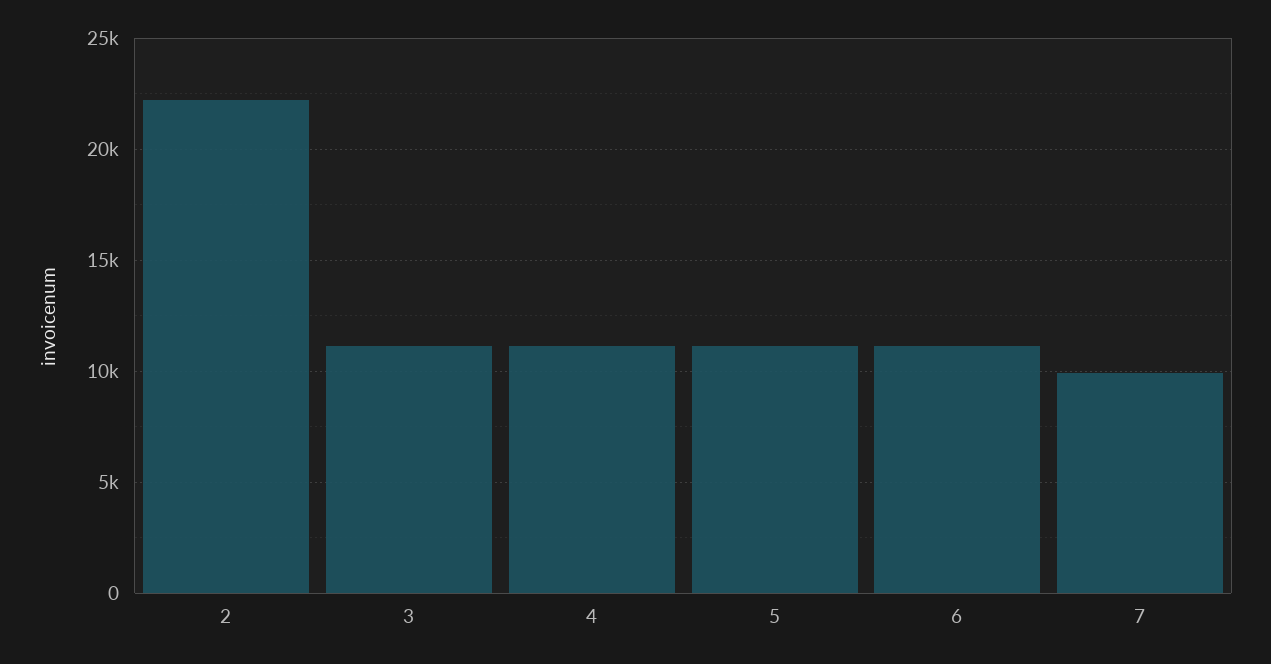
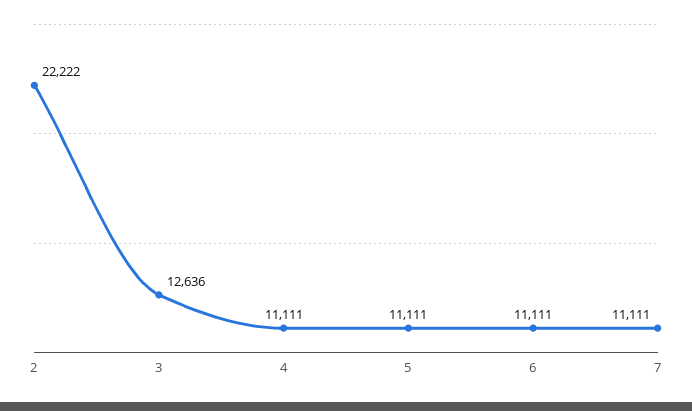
  {
    "2": 22222,
-   "3": 11000,
+   "3": 12636,
    "4": 11111,
    "5": 11111,
    "6": 11111,
-   "7": 10000
+   "7": 11111
  }

